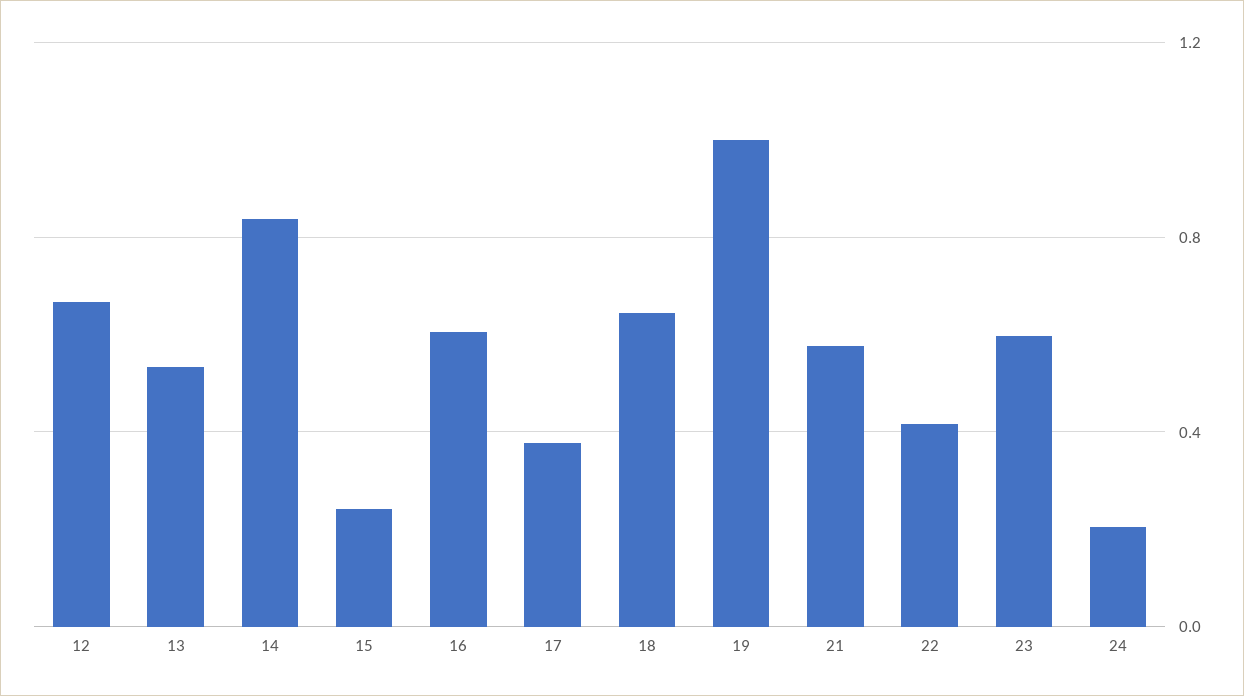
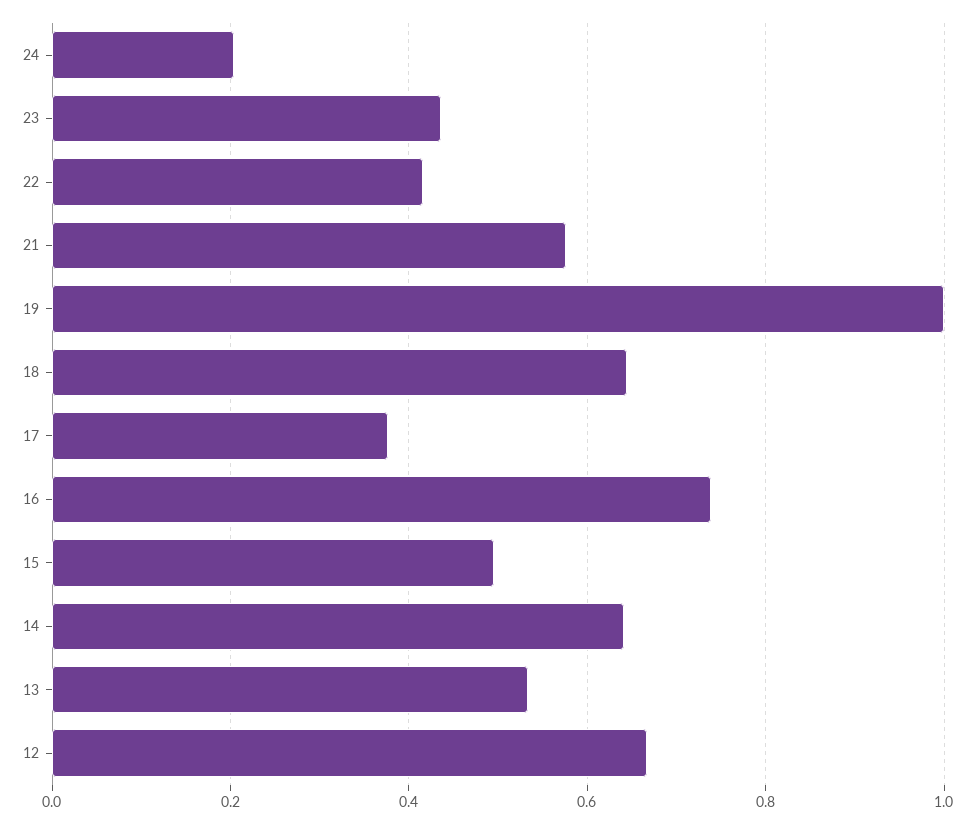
  {
    "12": 0.66,
    "13": 0.54,
-   "14": 0.85,
+   "14": 0.64,
-   "15": 0.25,
+   "15": 0.5,
-   "16": 0.6,
+   "16": 0.74,
    "17": 0.38,
    "18": 0.64,
    "19": 1,
    "21": 0.58,
    "22": 0.42,
-   "23": 0.6,
+   "23": 0.44,
    "24": 0.2
  }

